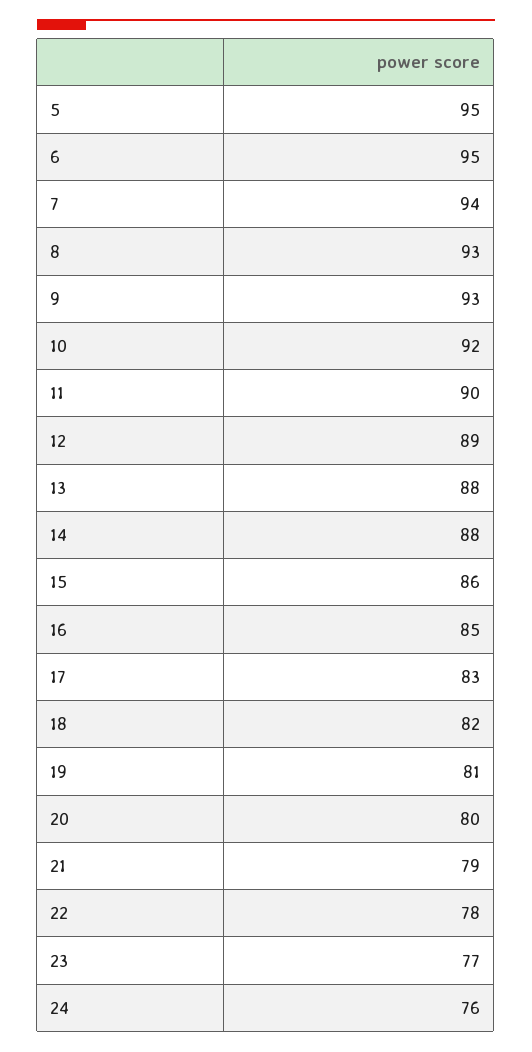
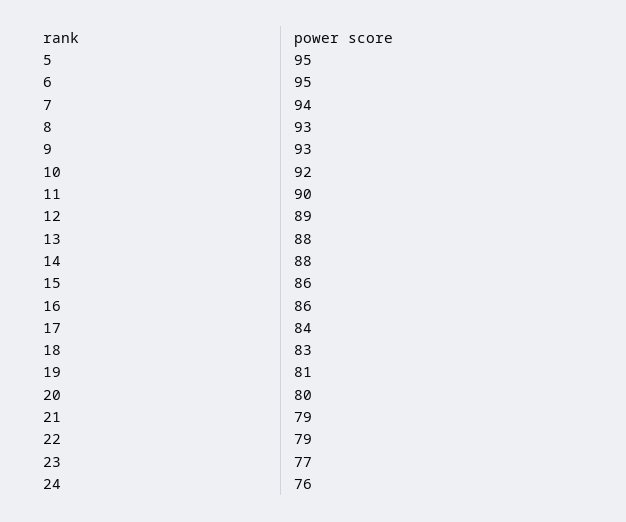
  {
    "5": 95,
    "6": 95,
    "7": 94,
    "8": 93,
    "9": 93,
    "10": 92,
    "11": 90,
    "12": 89,
    "13": 88,
    "14": 88,
    "15": 86,
-   "16": 85,
+   "16": 86,
-   "17": 83,
+   "17": 84,
-   "18": 82,
+   "18": 83,
    "19": 81,
    "20": 80,
    "21": 79,
-   "22": 78,
+   "22": 79,
    "23": 77,
    "24": 76
  }

